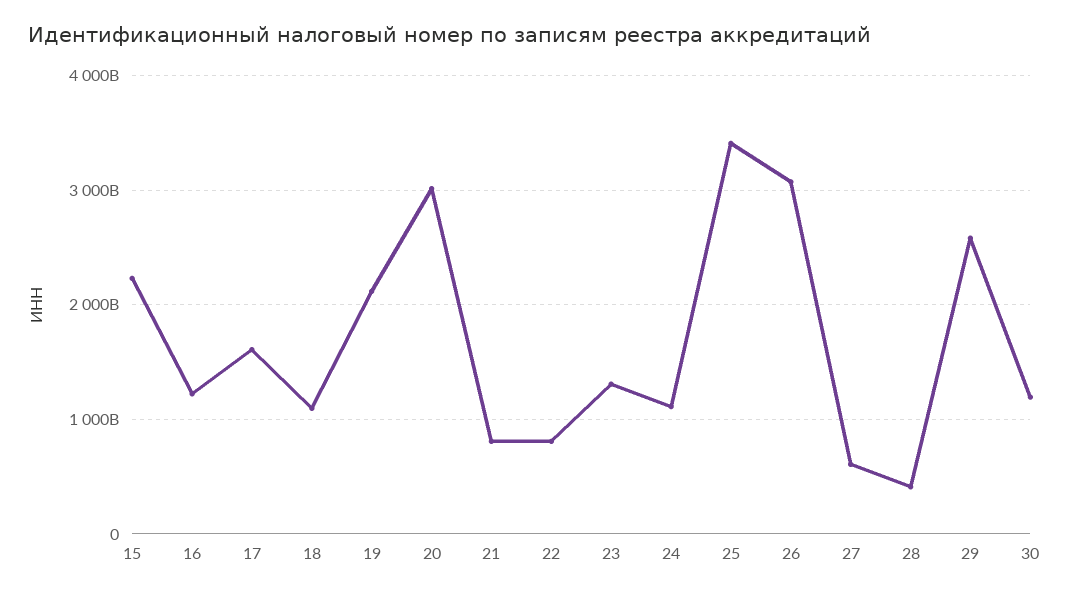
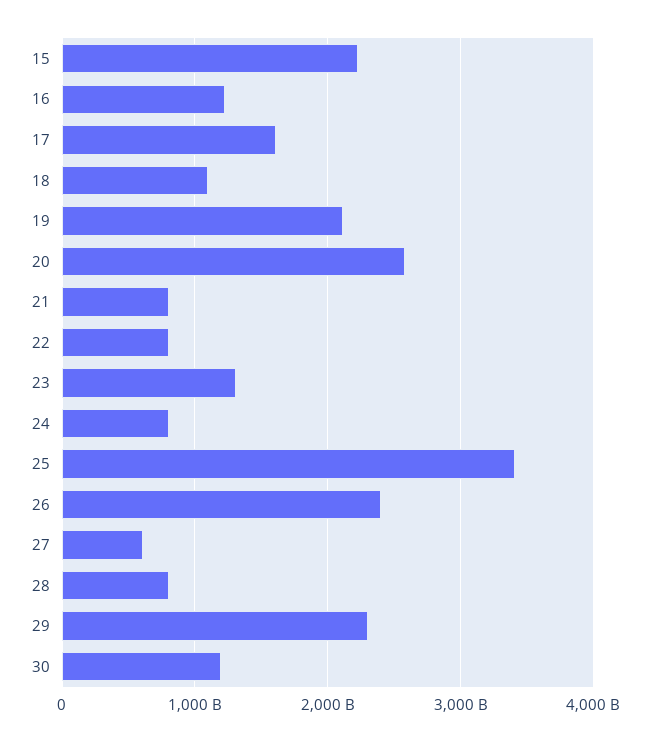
  {
    "15": 2200000000000,
    "16": 1200000000000,
    "17": 1600000000000,
    "18": 1100000000000,
    "19": 2100000000000,
-   "20": 3000000000000,
+   "20": 2600000000000,
    "21": 800000000000,
    "22": 800000000000,
    "23": 1300000000000,
-   "24": 1100000000000,
+   "24": 800000000000,
    "25": 3400000000000,
-   "26": 3100000000000,
+   "26": 2400000000000,
    "27": 600000000000,
-   "28": 400000000000,
+   "28": 800000000000,
-   "29": 2600000000000,
+   "29": 2300000000000,
    "30": 1200000000000
  }

